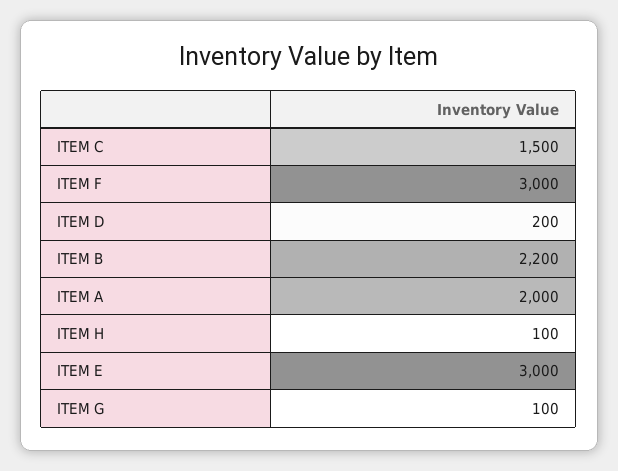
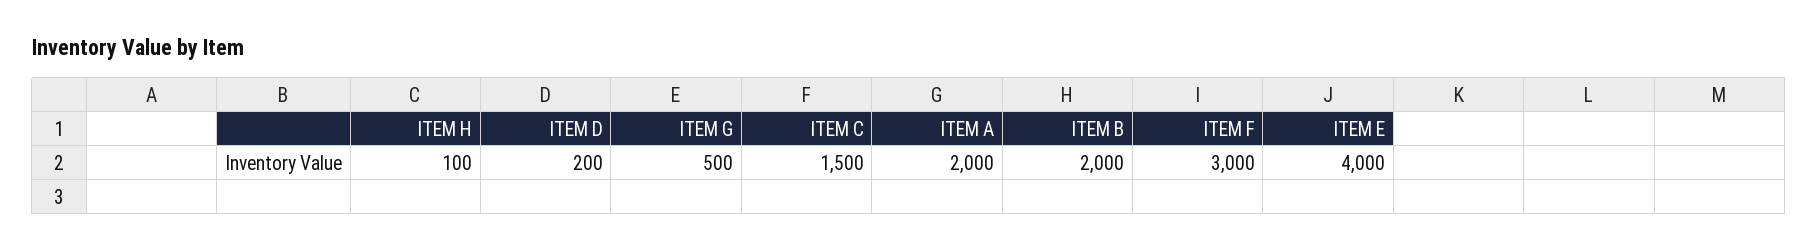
  {
    "ITEM C": 1500,
    "ITEM F": 3000,
    "ITEM D": 200,
-   "ITEM B": 2200,
+   "ITEM B": 2000,
    "ITEM A": 2000,
    "ITEM H": 100,
-   "ITEM E": 3000,
+   "ITEM E": 4000,
-   "ITEM G": 100
+   "ITEM G": 500
  }

